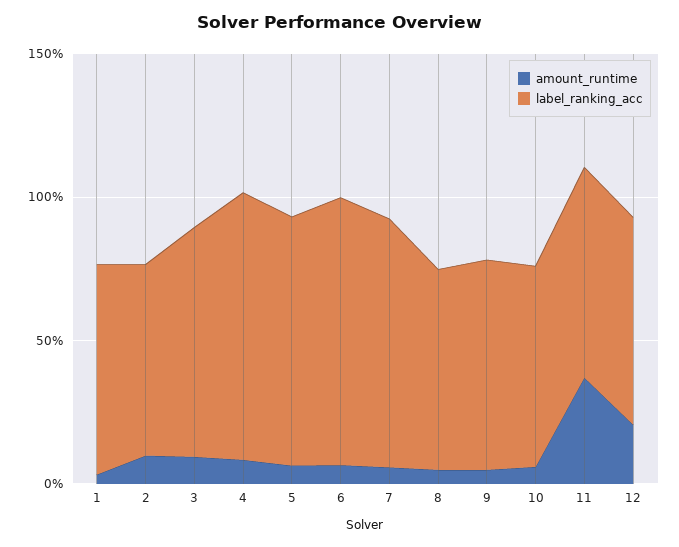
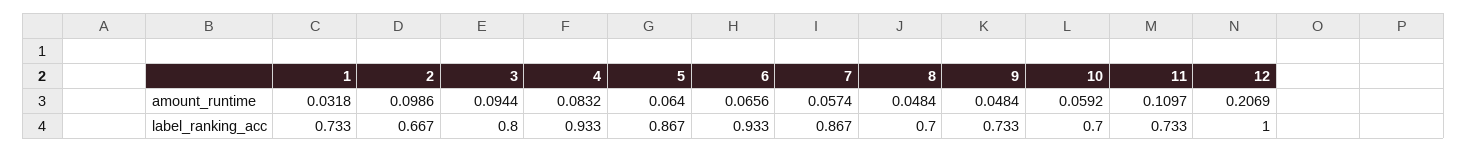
  {
    "amount_runtime": {
      "1": 0.0318,
      "2": 0.0986,
      "3": 0.0944,
      "4": 0.0832,
      "5": 0.064,
      "6": 0.0656,
      "7": 0.0574,
      "8": 0.0484,
      "9": 0.0484,
      "10": 0.0592,
-     "11": 0.4,
+     "11": 0.1097,
      "12": 0.2069
    },
    "label_ranking_acc": {
      "1": 0.733,
      "2": 0.667,
      "3": 0.8,
      "4": 0.933,
      "5": 0.867,
      "6": 0.933,
      "7": 0.867,
      "8": 0.7,
      "9": 0.733,
      "10": 0.7,
      "11": 0.733,
-     "12": 0.7
+     "12": 1
    }
  }

